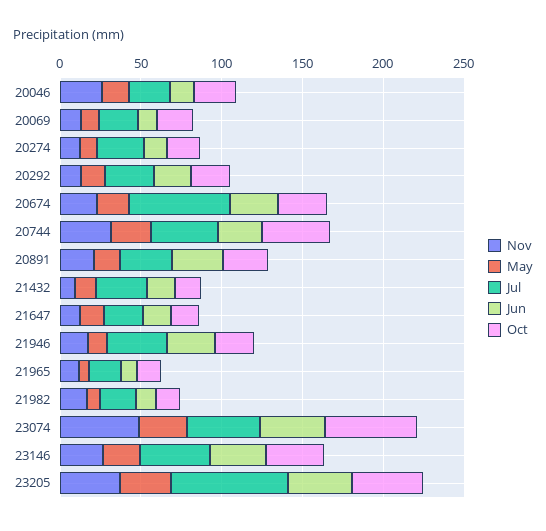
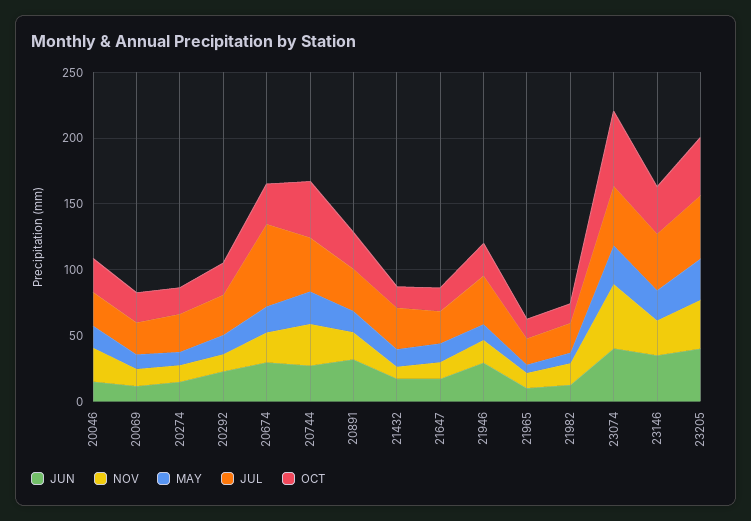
  {
    "Nov": {
      "20046": 30,
      "20069": 10,
      "20274": 10,
      "20292": 10,
      "20674": 20,
      "20744": 30,
      "20891": 20,
      "21432": 10,
      "21647": 10,
      "21946": 20,
      "21965": 10,
      "21982": 20,
      "23074": 50,
      "23146": 30,
      "23205": 40
    },
    "May": {
      "20046": 20,
      "20069": 10,
      "20274": 10,
      "20292": 10,
      "20674": 20,
      "20744": 20,
      "20891": 20,
      "21432": 10,
      "21647": 10,
      "21946": 10,
      "21965": 10,
      "21982": 10,
      "23074": 30,
      "23146": 20,
      "23205": 30
    },
    "Jul": {
      "20046": 30,
      "20069": 20,
      "20274": 30,
      "20292": 30,
      "20674": 60,
      "20744": 40,
      "20891": 30,
      "21432": 30,
      "21647": 20,
      "21946": 40,
      "21965": 20,
      "21982": 20,
      "23074": 50,
      "23146": 40,
-     "23205": 70
+     "23205": 50
    },
    "Jun": {
      "20046": 20,
      "20069": 10,
      "20274": 10,
      "20292": 20,
      "20674": 30,
      "20744": 30,
      "20891": 30,
      "21432": 20,
      "21647": 20,
      "21946": 30,
      "21965": 10,
      "21982": 10,
      "23074": 40,
      "23146": 30,
      "23205": 40
    },
    "Oct": {
      "20046": 30,
      "20069": 20,
      "20274": 20,
      "20292": 20,
      "20674": 30,
      "20744": 40,
      "20891": 30,
      "21432": 20,
      "21647": 20,
      "21946": 20,
      "21965": 10,
      "21982": 10,
      "23074": 60,
      "23146": 40,
      "23205": 40
    }
  }

